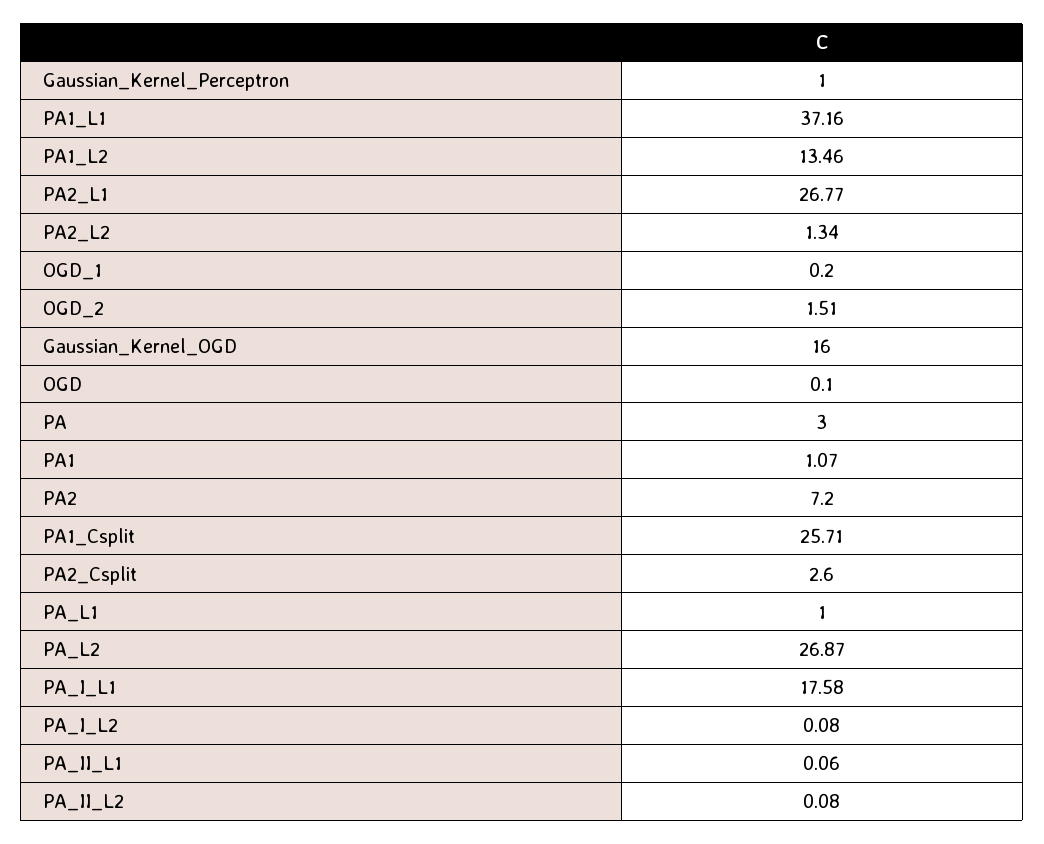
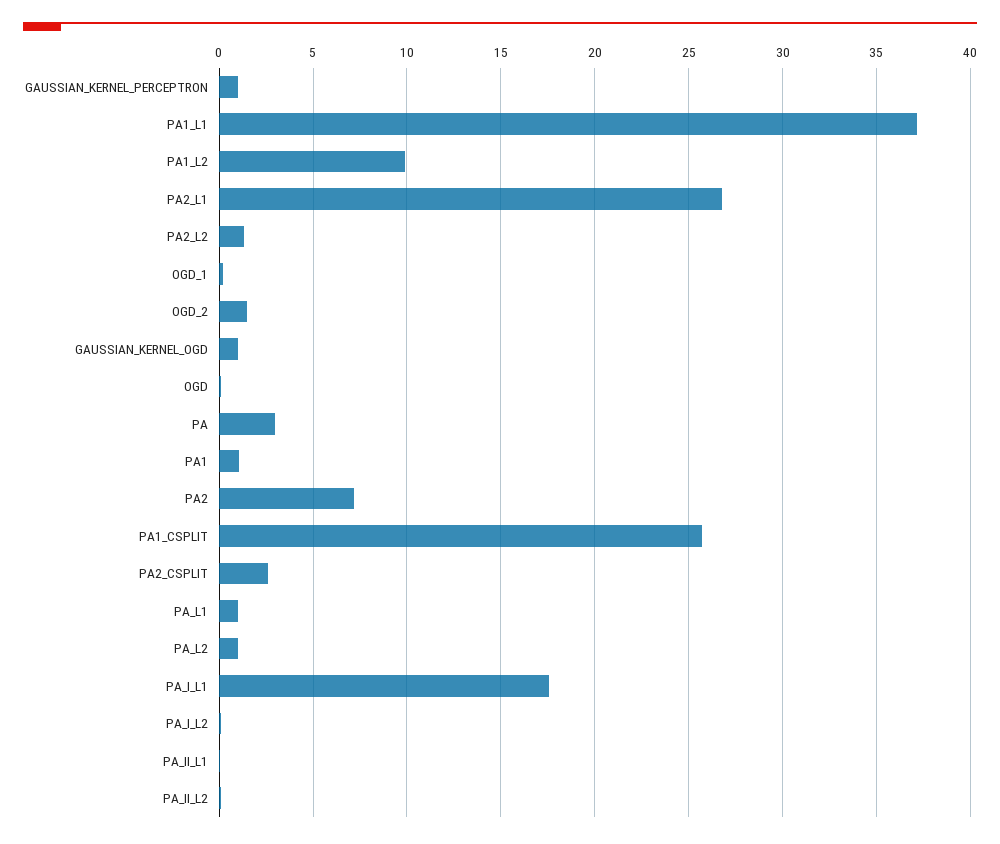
  {
    "Gaussian_Kernel_Perceptron": 1,
    "PA1_L1": 37.16,
-   "PA1_L2": 13.46,
+   "PA1_L2": 10,
    "PA2_L1": 26.77,
    "PA2_L2": 1.34,
    "OGD_1": 0.2,
    "OGD_2": 1.51,
-   "Gaussian_Kernel_OGD": 16,
+   "Gaussian_Kernel_OGD": 1,
    "OGD": 0.1,
    "PA": 3,
    "PA1": 1.07,
    "PA2": 7.2,
    "PA1_Csplit": 25.71,
    "PA2_Csplit": 2.6,
    "PA_L1": 1,
-   "PA_L2": 26.87,
+   "PA_L2": 1,
    "PA_I_L1": 17.58,
    "PA_I_L2": 0.08,
    "PA_II_L1": 0.06,
    "PA_II_L2": 0.08
  }

